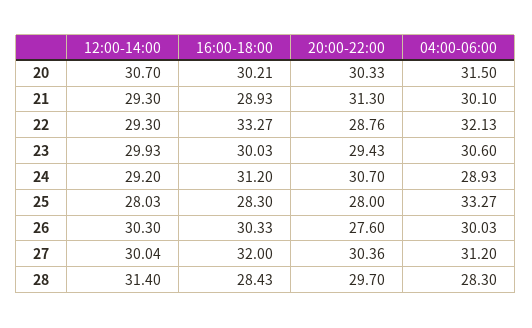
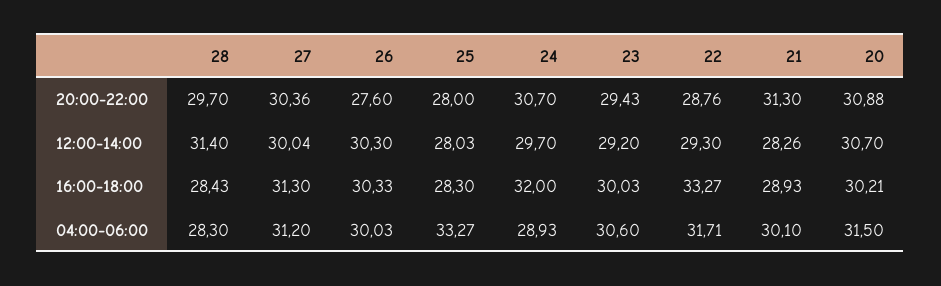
  {
    "12:00-14:00": {
      "20": 30.7,
-     "21": 29.3,
+     "21": 28.26,
      "22": 29.3,
-     "23": 29.93,
+     "23": 29.2,
-     "24": 29.2,
+     "24": 29.7,
      "25": 28.03,
      "26": 30.3,
      "27": 30.04,
      "28": 31.4
    },
    "16:00-18:00": {
      "20": 30.21,
      "21": 28.93,
      "22": 33.27,
      "23": 30.03,
-     "24": 31.2,
+     "24": 32,
      "25": 28.3,
      "26": 30.33,
-     "27": 32,
+     "27": 31.3,
      "28": 28.43
    },
    "20:00-22:00": {
-     "20": 30.33,
+     "20": 30.88,
      "21": 31.3,
      "22": 28.76,
      "23": 29.43,
      "24": 30.7,
      "25": 28,
      "26": 27.6,
      "27": 30.36,
      "28": 29.7
    },
    "04:00-06:00": {
      "20": 31.5,
      "21": 30.1,
-     "22": 32.13,
+     "22": 31.71,
      "23": 30.6,
      "24": 28.93,
      "25": 33.27,
      "26": 30.03,
      "27": 31.2,
      "28": 28.3
    }
  }

